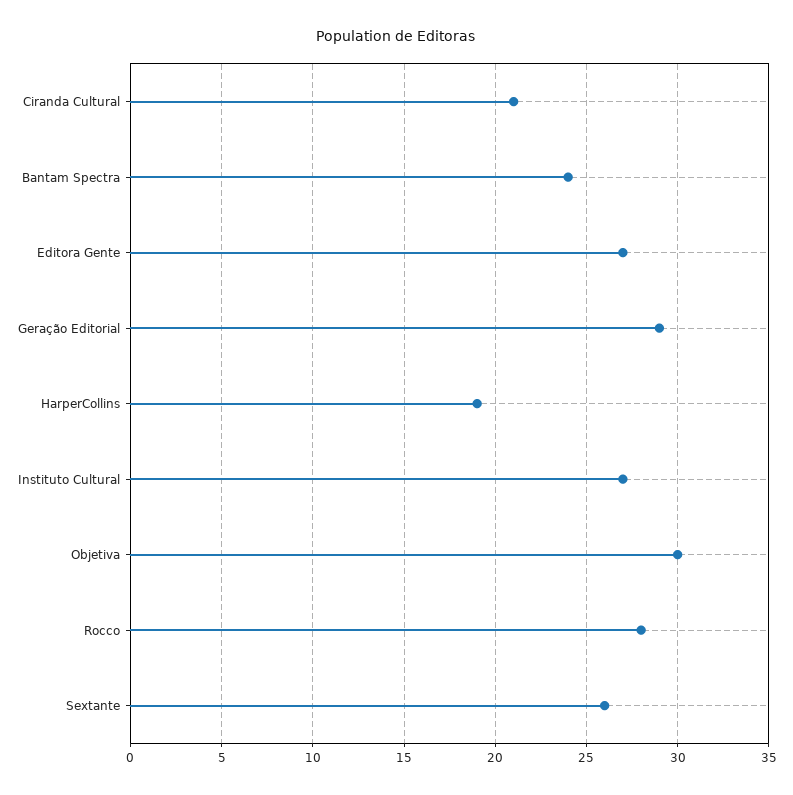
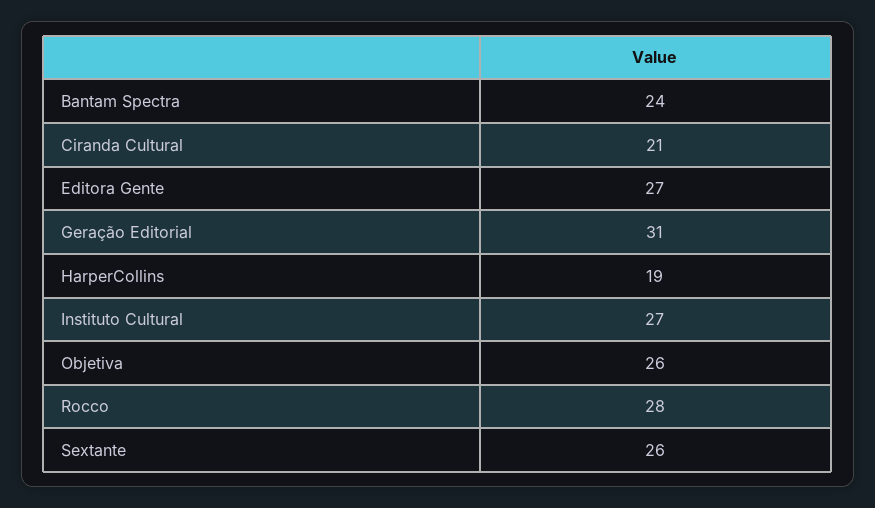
  {
    "Ciranda Cultural": 21,
    "Bantam Spectra": 24,
    "Editora Gente": 27,
-   "Geração Editorial": 29,
+   "Geração Editorial": 31,
    "HarperCollins": 19,
    "Instituto Cultural": 27,
-   "Objetiva": 30,
+   "Objetiva": 26,
    "Rocco": 28,
    "Sextante": 26
  }

